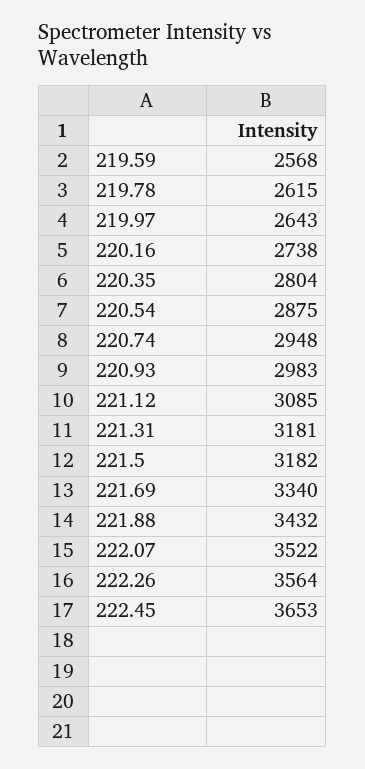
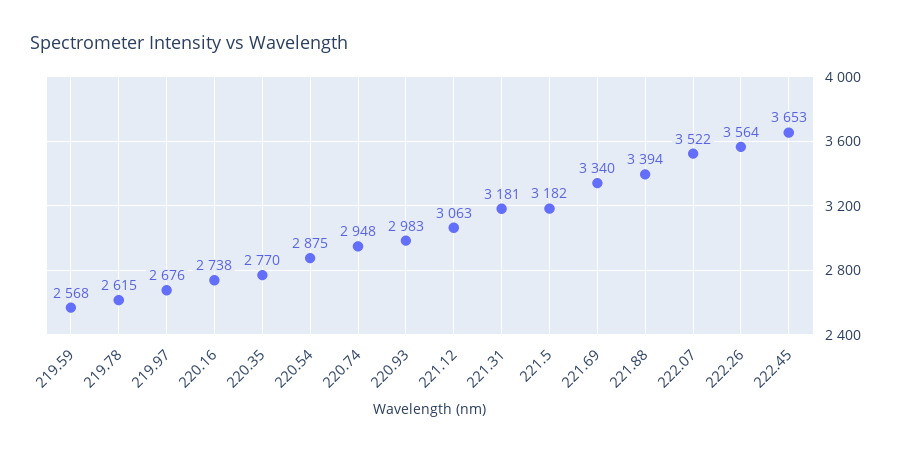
  {
    "219.59": 2568,
    "219.78": 2615,
-   "219.97": 2643,
+   "219.97": 2676,
    "220.16": 2738,
-   "220.35": 2804,
+   "220.35": 2770,
    "220.54": 2875,
    "220.74": 2948,
    "220.93": 2983,
-   "221.12": 3085,
+   "221.12": 3063,
    "221.31": 3181,
    "221.5": 3182,
    "221.69": 3340,
-   "221.88": 3432,
+   "221.88": 3394,
    "222.07": 3522,
    "222.26": 3564,
    "222.45": 3653
  }

